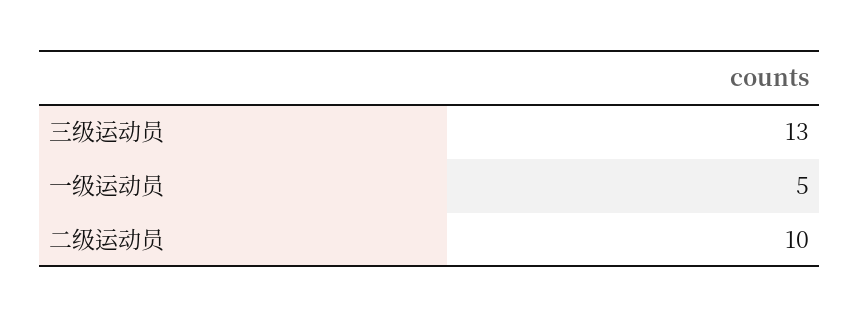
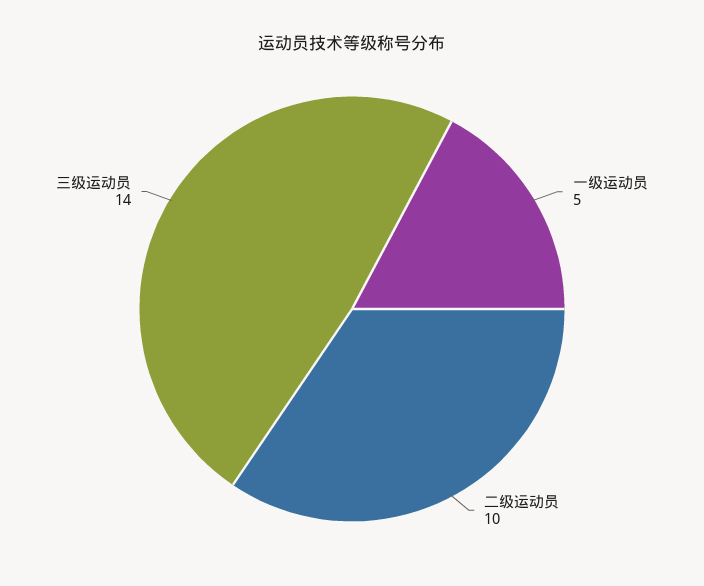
  {
-   "三级运动员": 13,
+   "三级运动员": 14,
    "一级运动员": 5,
    "二级运动员": 10
  }

